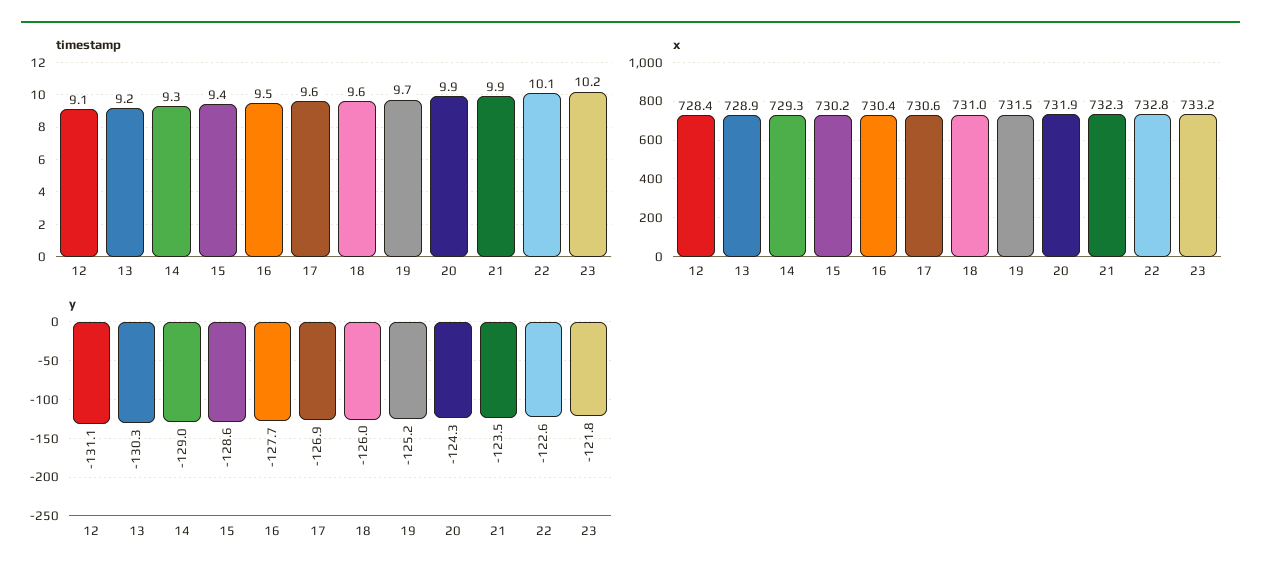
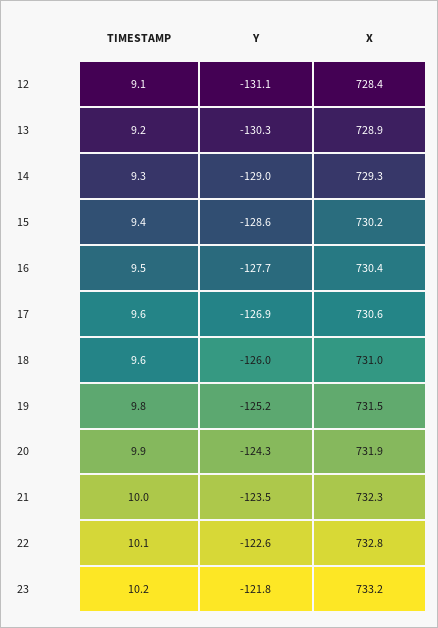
  {
    "timestamp": {
      "12": 9.1,
      "13": 9.2,
      "14": 9.3,
      "15": 9.4,
      "16": 9.5,
      "17": 9.6,
      "18": 9.6,
-     "19": 9.7,
+     "19": 9.8,
      "20": 9.9,
-     "21": 9.9,
+     "21": 10,
      "22": 10.1,
      "23": 10.2
    },
    "x": {
      "12": 728.4,
      "13": 728.9,
      "14": 729.3,
      "15": 730.2,
      "16": 730.4,
      "17": 730.6,
      "18": 731,
      "19": 731.5,
      "20": 731.9,
      "21": 732.3,
      "22": 732.8,
      "23": 733.2
    },
    "y": {
      "12": -131.1,
      "13": -130.3,
      "14": -129,
      "15": -128.6,
      "16": -127.7,
      "17": -126.9,
      "18": -126,
      "19": -125.2,
      "20": -124.3,
      "21": -123.5,
      "22": -122.6,
      "23": -121.8
    }
  }

